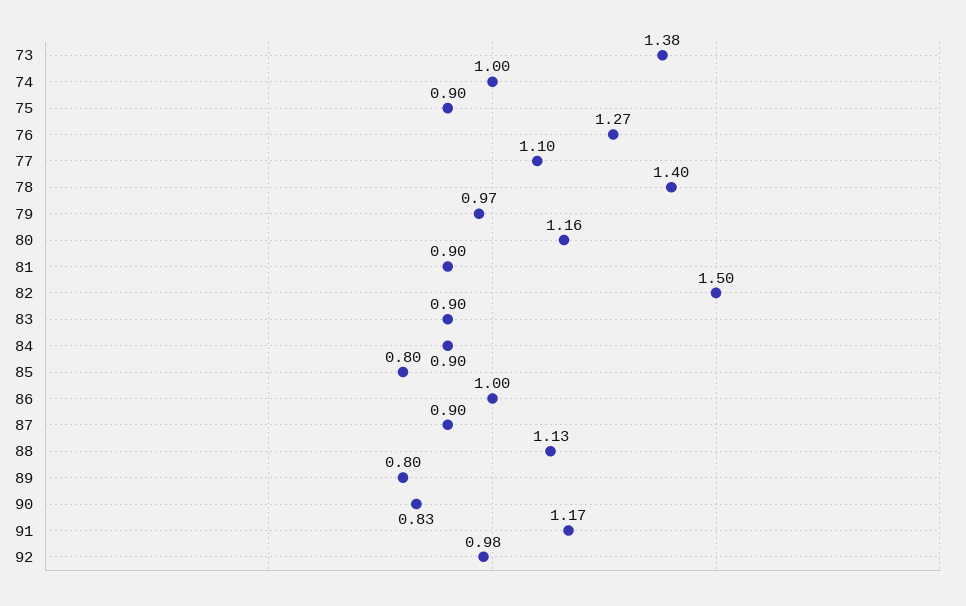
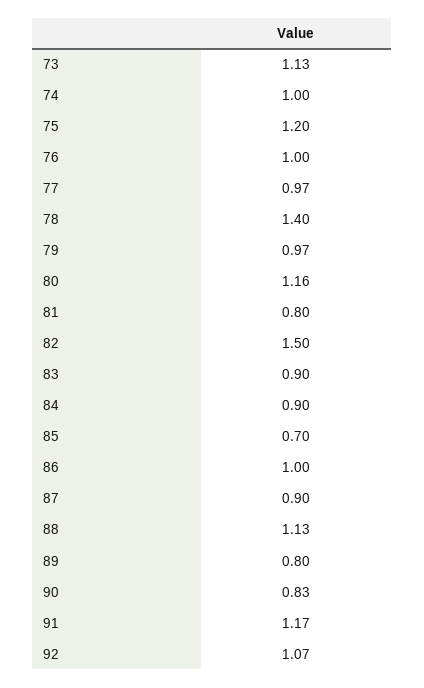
  {
-   "73": 1.38,
+   "73": 1.13,
    "74": 1,
-   "75": 0.9,
+   "75": 1.2,
-   "76": 1.27,
+   "76": 1,
-   "77": 1.1,
+   "77": 0.97,
    "78": 1.4,
    "79": 0.97,
    "80": 1.16,
-   "81": 0.9,
+   "81": 0.8,
    "82": 1.5,
    "83": 0.9,
    "84": 0.9,
-   "85": 0.8,
+   "85": 0.7,
    "86": 1,
    "87": 0.9,
    "88": 1.13,
    "89": 0.8,
    "90": 0.83,
    "91": 1.17,
-   "92": 0.98
+   "92": 1.07
  }

